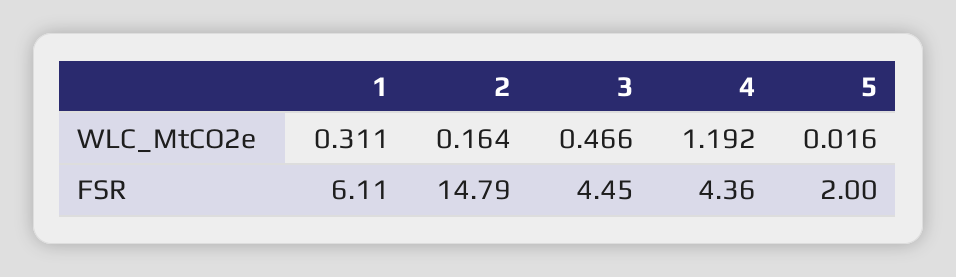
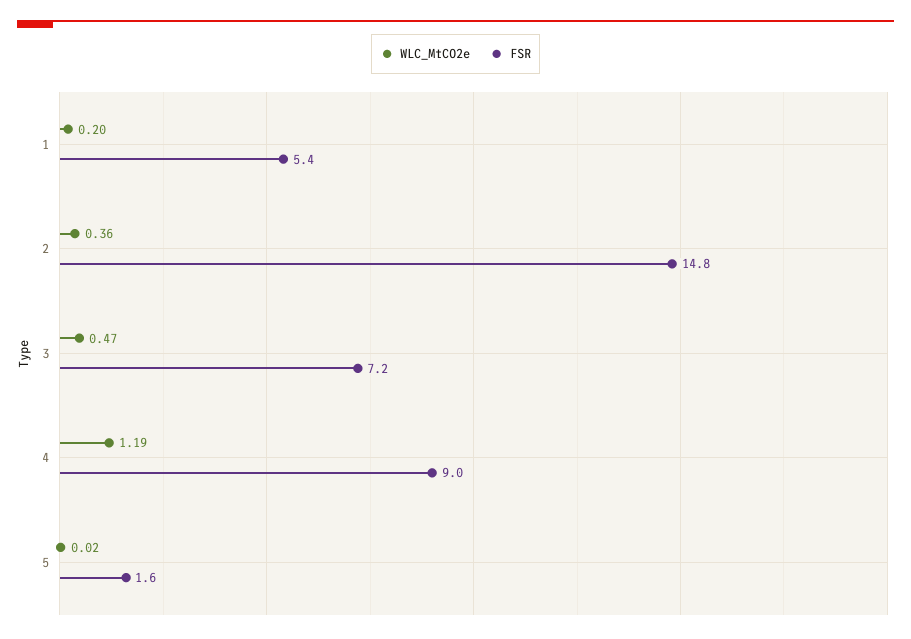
  {
    "WLC_MtCO2e": {
-     "1": 0.311,
+     "1": 0.2,
-     "2": 0.164,
+     "2": 0.36,
      "3": 0.466,
      "4": 1.192,
      "5": 0.016
    },
    "FSR": {
-     "1": 6.11,
+     "1": 5.4,
      "2": 14.79,
-     "3": 4.45,
+     "3": 7.2,
-     "4": 4.36,
+     "4": 9,
-     "5": 2
+     "5": 1.6
    }
  }

